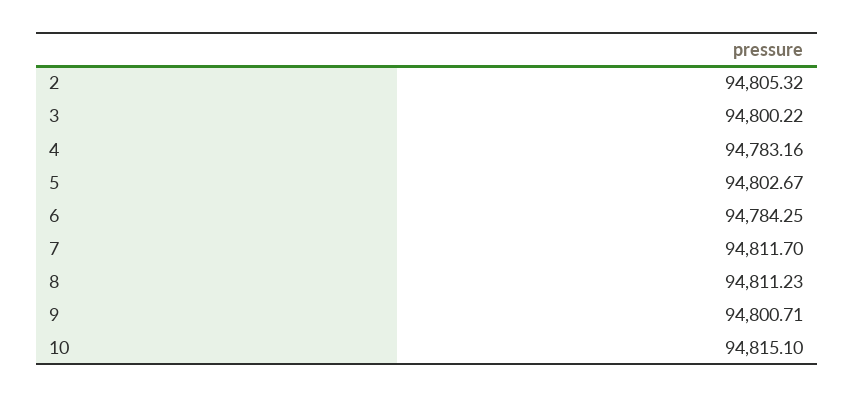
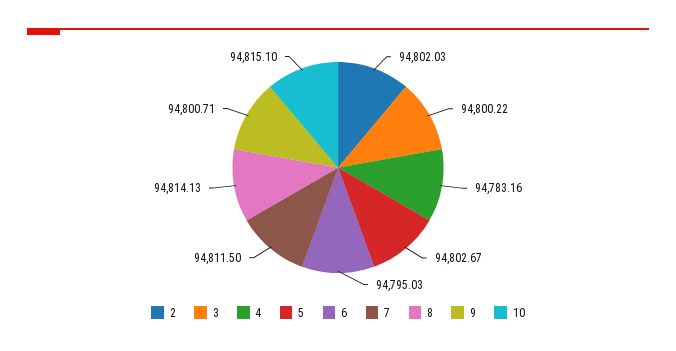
  {
-   "2": 94805.32,
+   "2": 94802.03,
    "3": 94800.22,
    "4": 94783.16,
    "5": 94802.67,
-   "6": 94784.25,
+   "6": 94795.03,
-   "7": 94811.7,
+   "7": 94811.5,
-   "8": 94811.23,
+   "8": 94814.13,
    "9": 94800.71,
    "10": 94815.1
  }

